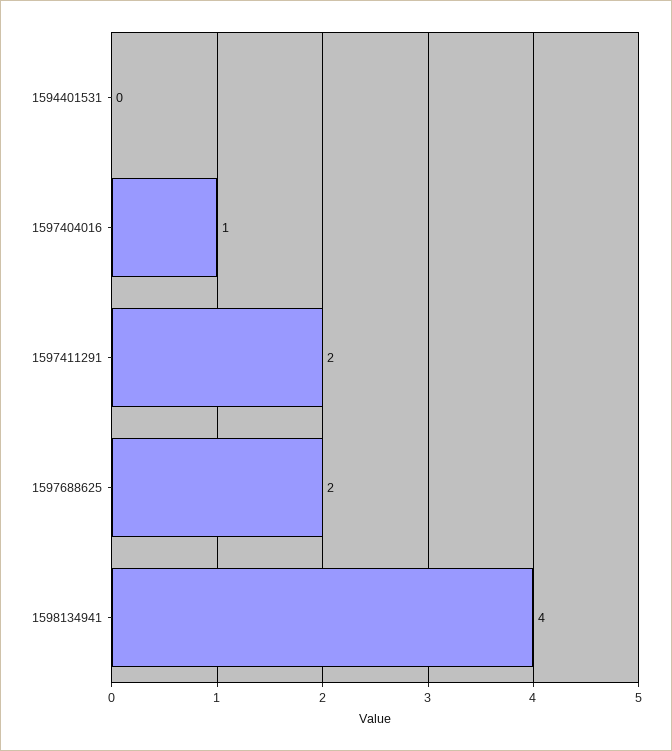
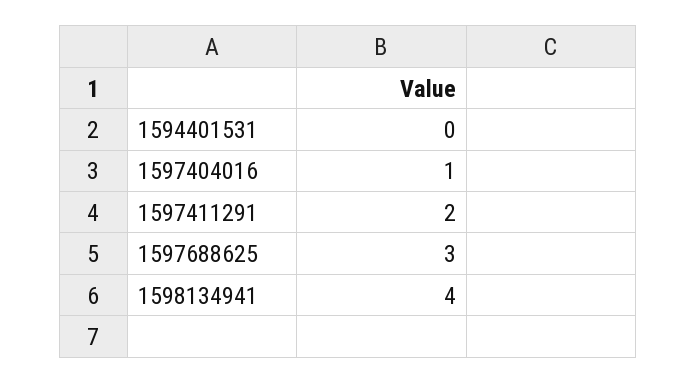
  {
    "1594401531": 0,
    "1597404016": 1,
    "1597411291": 2,
-   "1597688625": 2,
+   "1597688625": 3,
    "1598134941": 4
  }

